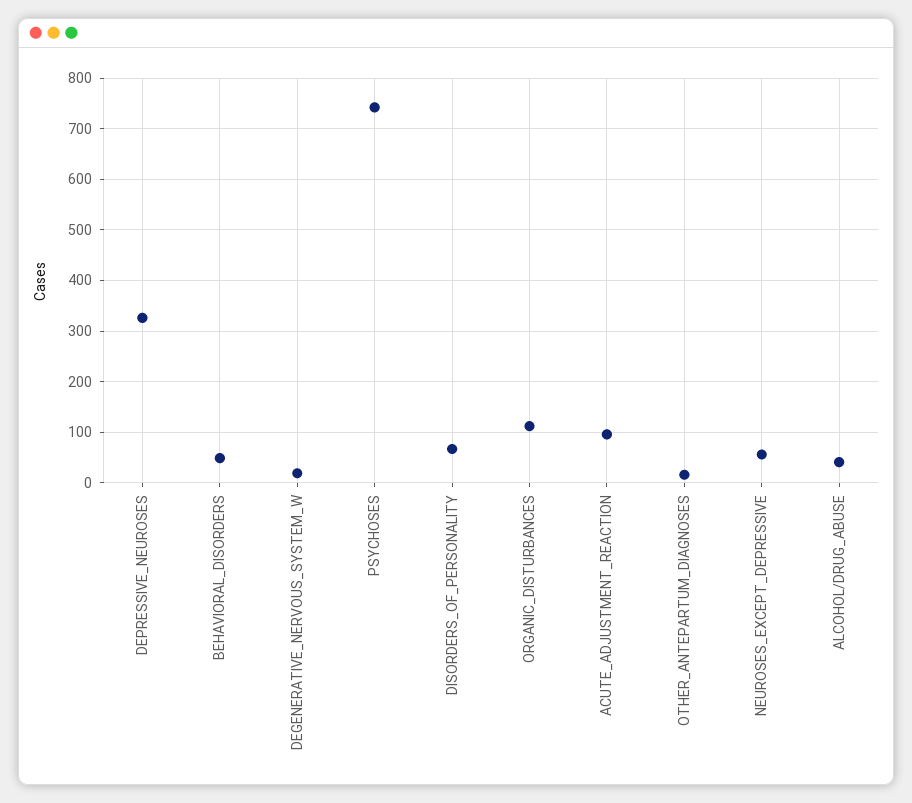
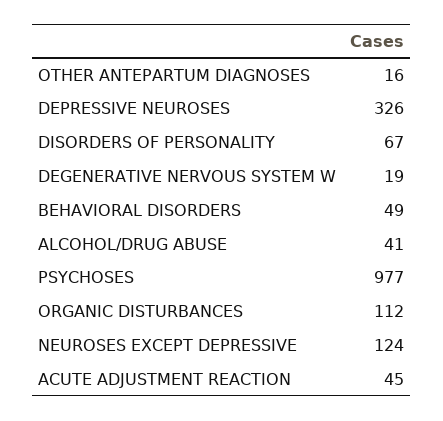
  {
    "DEPRESSIVE_NEUROSES": 326,
    "BEHAVIORAL_DISORDERS": 49,
    "DEGENERATIVE_NERVOUS_SYSTEM_W": 19,
-   "PSYCHOSES": 740,
+   "PSYCHOSES": 977,
    "DISORDERS_OF_PERSONALITY": 67,
    "ORGANIC_DISTURBANCES": 112,
-   "ACUTE_ADJUSTMENT_REACTION": 100,
+   "ACUTE_ADJUSTMENT_REACTION": 45,
    "OTHER_ANTEPARTUM_DIAGNOSES": 16,
-   "NEUROSES_EXCEPT_DEPRESSIVE": 60,
+   "NEUROSES_EXCEPT_DEPRESSIVE": 124,
    "ALCOHOL/DRUG_ABUSE": 41
  }

